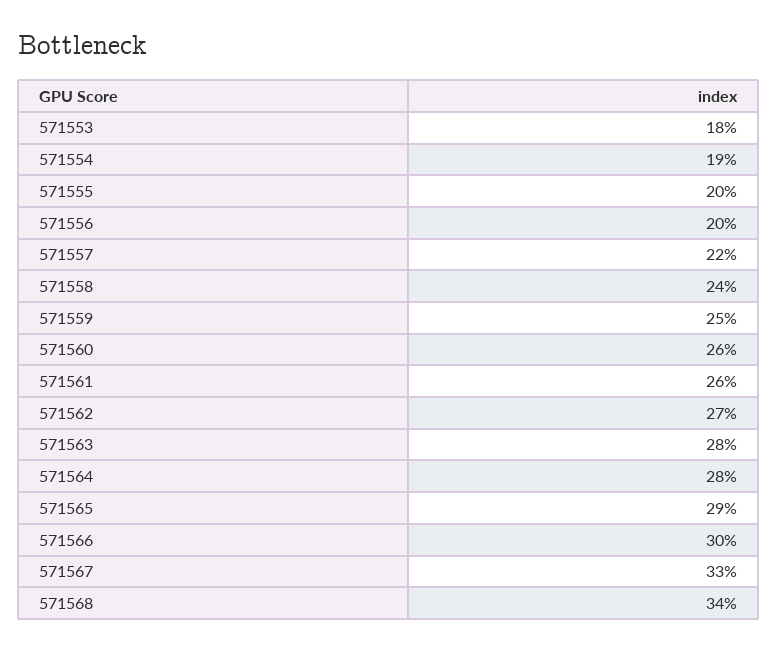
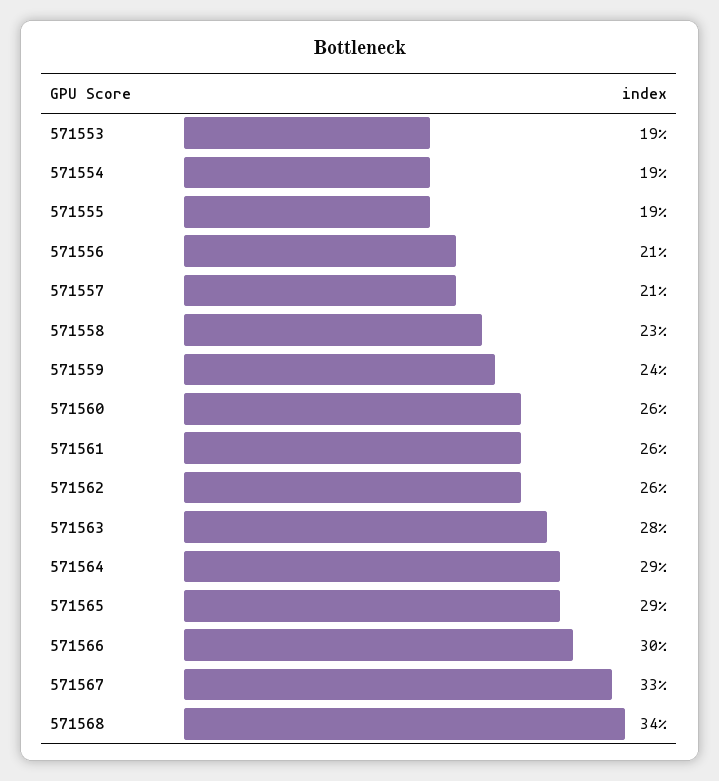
  {
-   "571553": 18,
+   "571553": 19,
    "571554": 19,
-   "571555": 20,
+   "571555": 19,
-   "571556": 20,
+   "571556": 21,
-   "571557": 22,
+   "571557": 21,
-   "571558": 24,
+   "571558": 23,
-   "571559": 25,
+   "571559": 24,
    "571560": 26,
    "571561": 26,
-   "571562": 27,
+   "571562": 26,
    "571563": 28,
-   "571564": 28,
+   "571564": 29,
    "571565": 29,
    "571566": 30,
    "571567": 33,
    "571568": 34
  }

